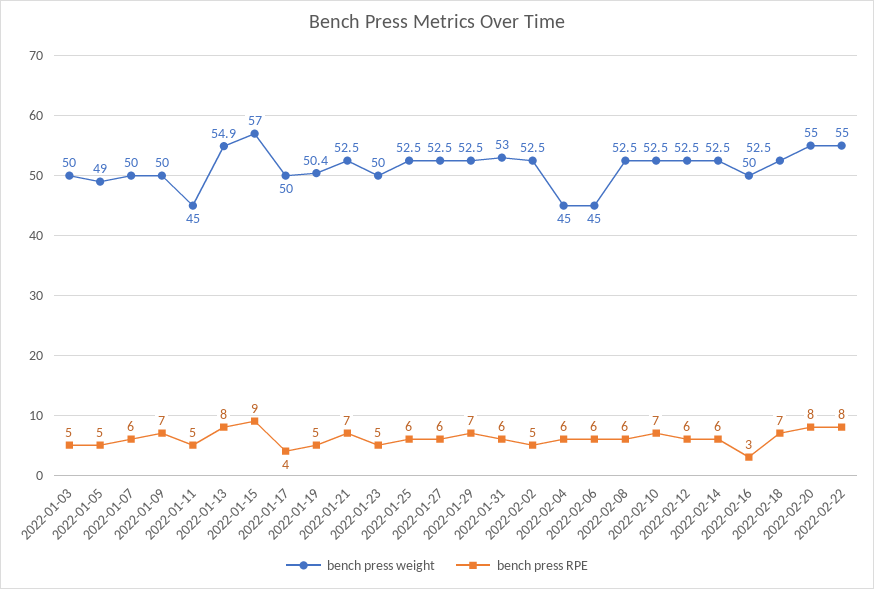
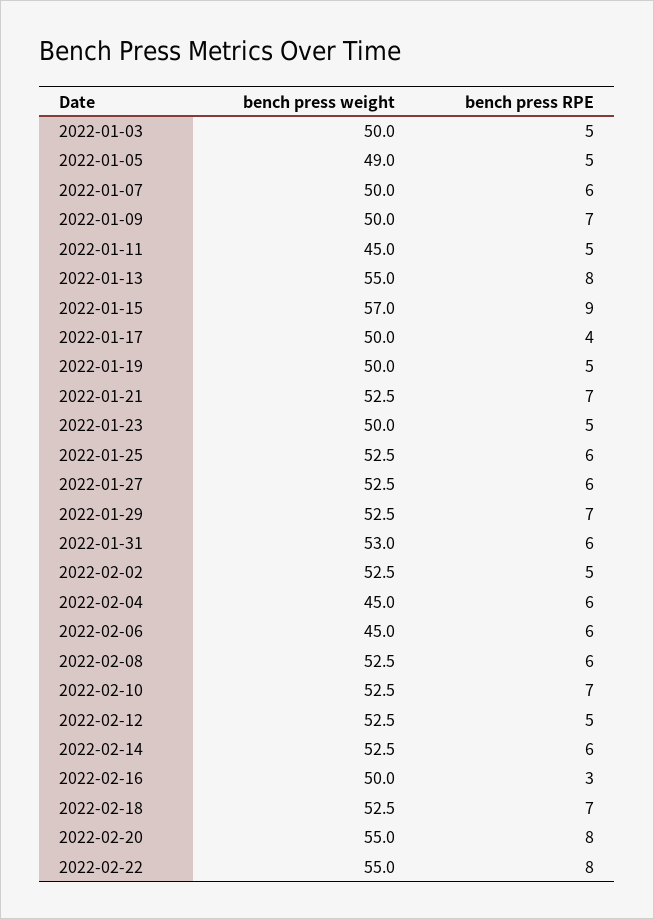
  {
    "bench press weight": {
      "2022-01-03": 50,
      "2022-01-05": 49,
      "2022-01-07": 50,
      "2022-01-09": 50,
      "2022-01-11": 45,
-     "2022-01-13": 54.9,
+     "2022-01-13": 55,
      "2022-01-15": 57,
      "2022-01-17": 50,
-     "2022-01-19": 50.4,
+     "2022-01-19": 50,
      "2022-01-21": 52.5,
      "2022-01-23": 50,
      "2022-01-25": 52.5,
      "2022-01-27": 52.5,
      "2022-01-29": 52.5,
      "2022-01-31": 53,
      "2022-02-02": 52.5,
      "2022-02-04": 45,
      "2022-02-06": 45,
      "2022-02-08": 52.5,
      "2022-02-10": 52.5,
      "2022-02-12": 52.5,
      "2022-02-14": 52.5,
      "2022-02-16": 50,
      "2022-02-18": 52.5,
      "2022-02-20": 55,
      "2022-02-22": 55
    },
    "bench press RPE": {
      "2022-01-03": 5,
      "2022-01-05": 5,
      "2022-01-07": 6,
      "2022-01-09": 7,
      "2022-01-11": 5,
      "2022-01-13": 8,
      "2022-01-15": 9,
      "2022-01-17": 4,
      "2022-01-19": 5,
      "2022-01-21": 7,
      "2022-01-23": 5,
      "2022-01-25": 6,
      "2022-01-27": 6,
      "2022-01-29": 7,
      "2022-01-31": 6,
      "2022-02-02": 5,
      "2022-02-04": 6,
      "2022-02-06": 6,
      "2022-02-08": 6,
      "2022-02-10": 7,
-     "2022-02-12": 6,
+     "2022-02-12": 5,
      "2022-02-14": 6,
      "2022-02-16": 3,
      "2022-02-18": 7,
      "2022-02-20": 8,
      "2022-02-22": 8
    }
  }

